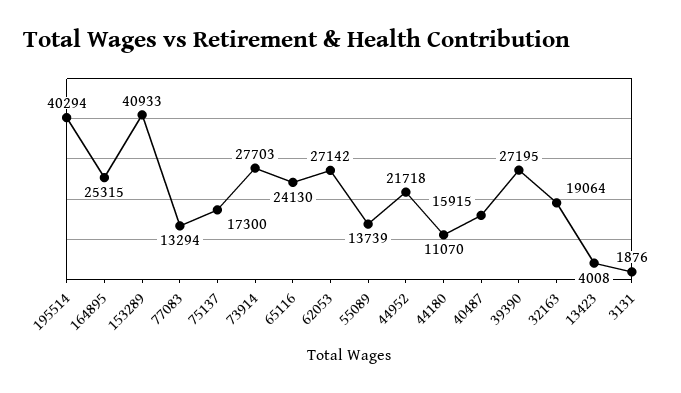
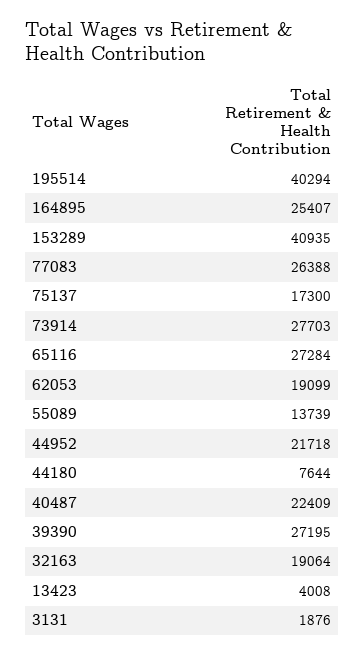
  {
    "195514": 40294,
-   "164895": 25315,
+   "164895": 25407,
-   "153289": 40933,
+   "153289": 40935,
-   "77083": 13294,
+   "77083": 26388,
    "75137": 17300,
    "73914": 27703,
-   "65116": 24130,
+   "65116": 27284,
-   "62053": 27142,
+   "62053": 19099,
    "55089": 13739,
    "44952": 21718,
-   "44180": 11070,
+   "44180": 7644,
-   "40487": 15915,
+   "40487": 22409,
    "39390": 27195,
    "32163": 19064,
    "13423": 4008,
    "3131": 1876
  }

